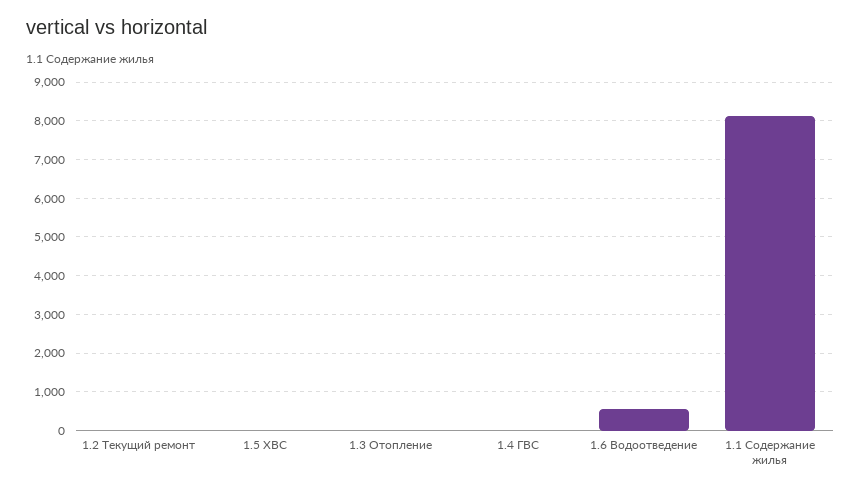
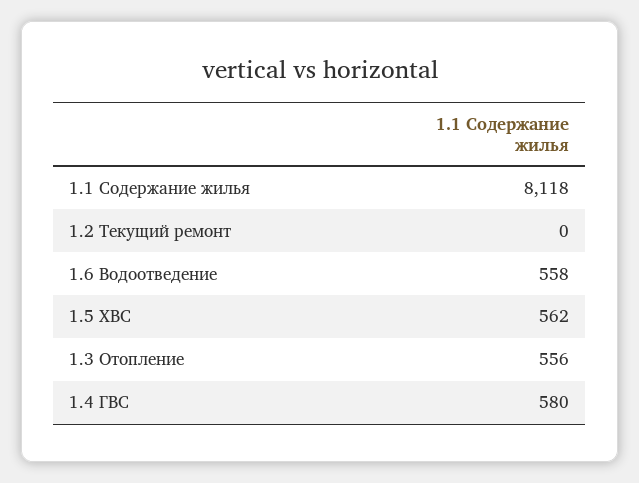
  {
    "1.2 Текущий ремонт": 0,
-   "1.5 ХВС": 0,
+   "1.5 ХВС": 562,
-   "1.3 Отопление": 0,
+   "1.3 Отопление": 556,
-   "1.4 ГВС": 0,
+   "1.4 ГВС": 580,
    "1.6 Водоотведение": 558,
    "1.1 Содержание жилья": 8118
  }

